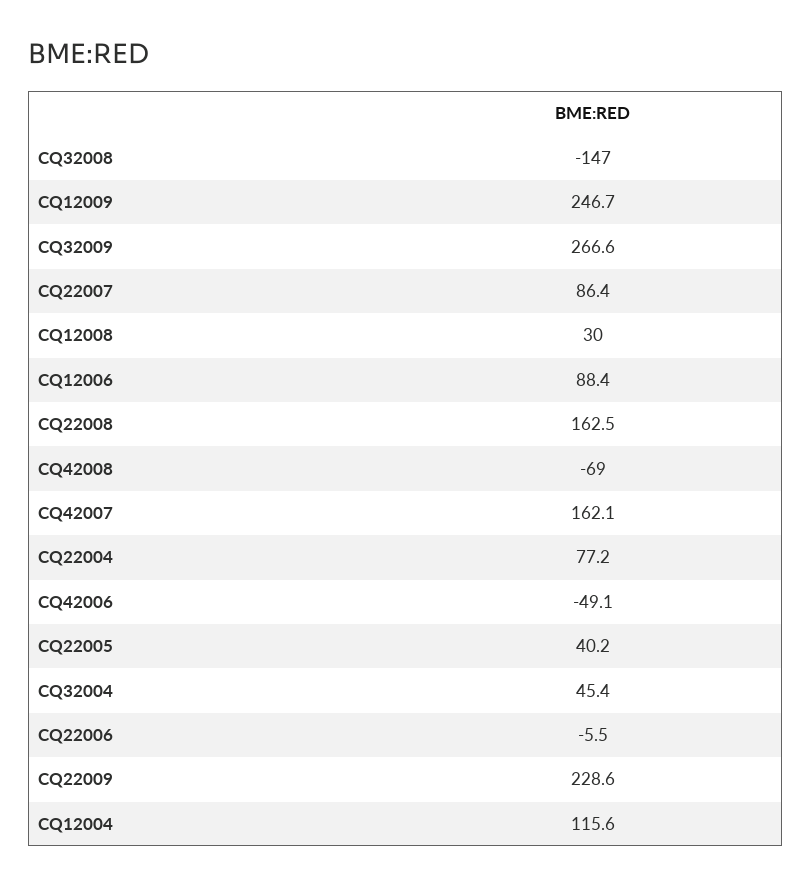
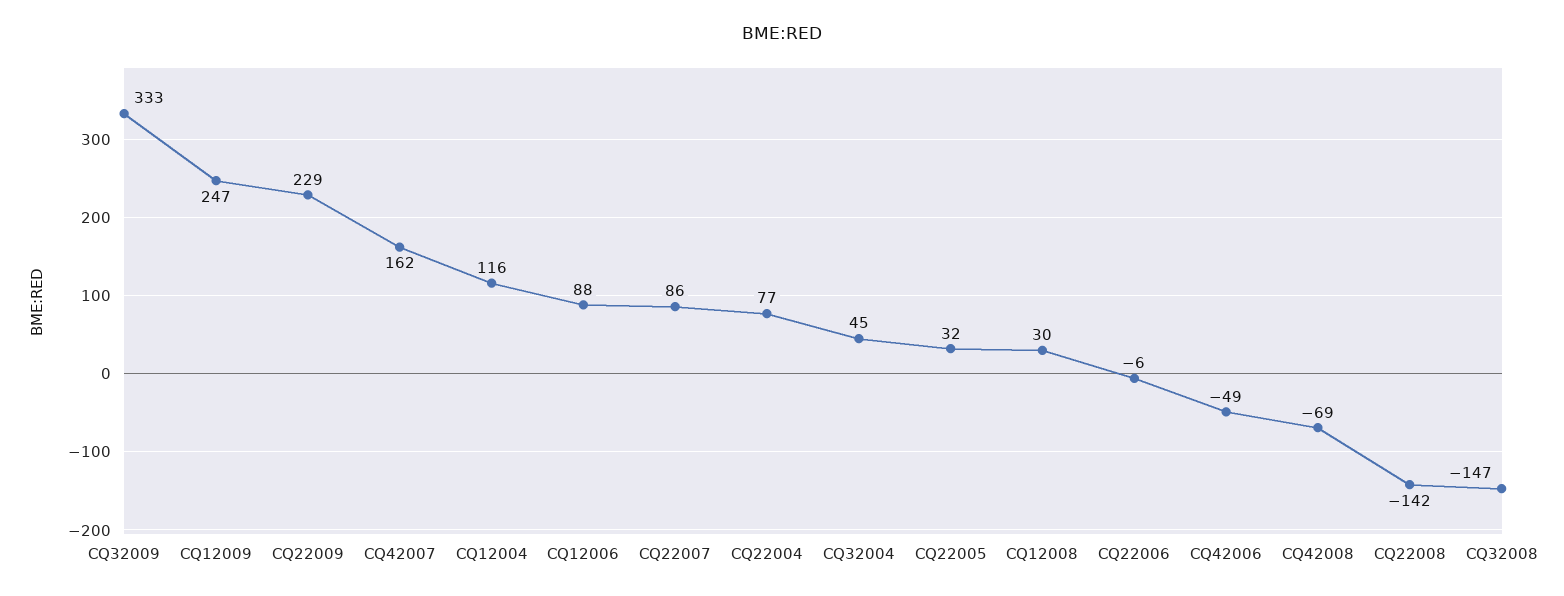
  {
    "CQ32008": -147,
    "CQ12009": 246.7,
-   "CQ32009": 266.6,
+   "CQ32009": 333,
    "CQ22007": 86.4,
    "CQ12008": 30,
    "CQ12006": 88.4,
-   "CQ22008": 162.5,
+   "CQ22008": -142,
    "CQ42008": -69,
    "CQ42007": 162.1,
    "CQ22004": 77.2,
    "CQ42006": -49.1,
-   "CQ22005": 40.2,
+   "CQ22005": 32,
    "CQ32004": 45.4,
    "CQ22006": -5.5,
    "CQ22009": 228.6,
    "CQ12004": 115.6
  }

